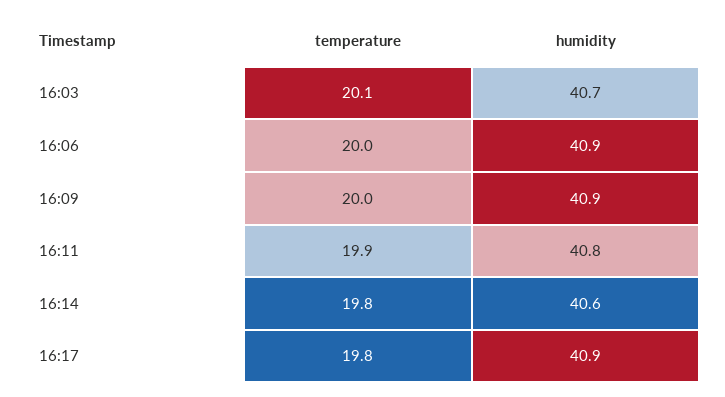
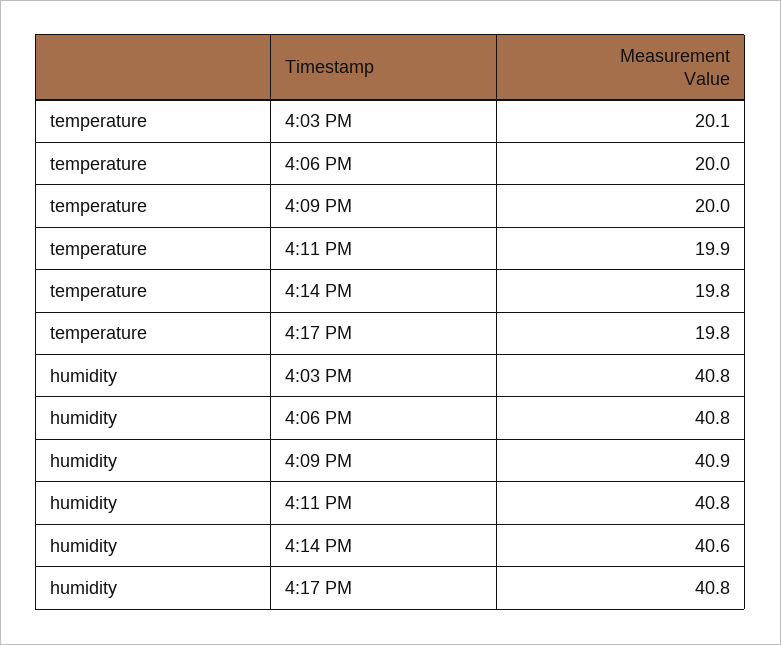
  {
    "temperature": {
      "16:03": 20.1,
      "16:06": 20,
      "16:09": 20,
      "16:11": 19.9,
      "16:14": 19.8,
      "16:17": 19.8
    },
    "humidity": {
-     "16:03": 40.7,
+     "16:03": 40.8,
-     "16:06": 40.9,
+     "16:06": 40.8,
      "16:09": 40.9,
      "16:11": 40.8,
      "16:14": 40.6,
-     "16:17": 40.9
+     "16:17": 40.8
    }
  }

